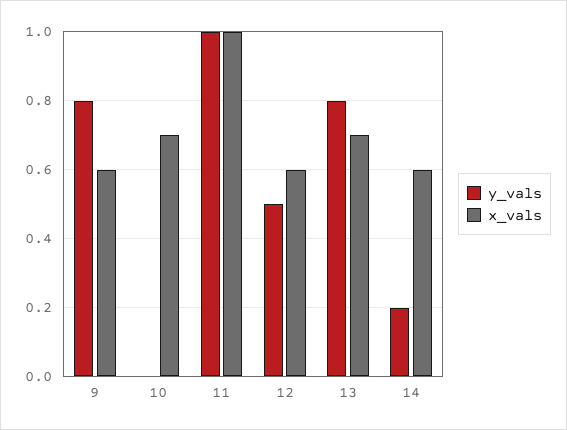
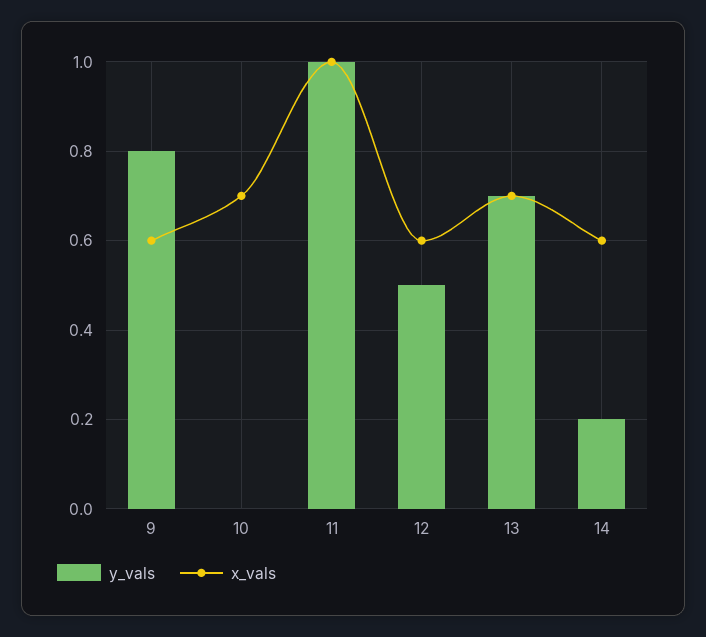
  {
    "y_vals": {
      "9": 0.8,
      "10": 0,
      "11": 1,
      "12": 0.5,
-     "13": 0.8,
+     "13": 0.7,
      "14": 0.2
    },
    "x_vals": {
      "9": 0.6,
      "10": 0.7,
      "11": 1,
      "12": 0.6,
      "13": 0.7,
      "14": 0.6
    }
  }

